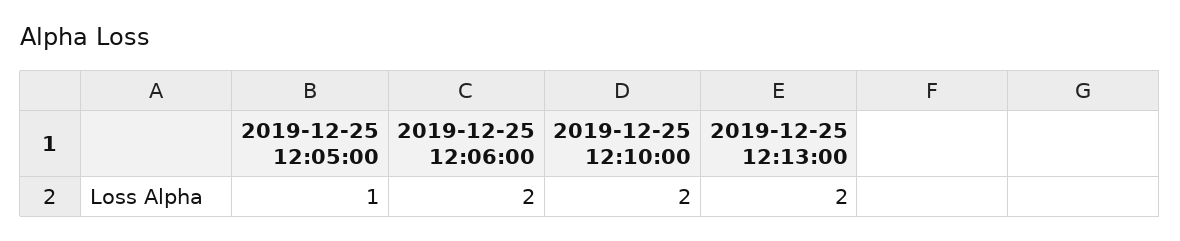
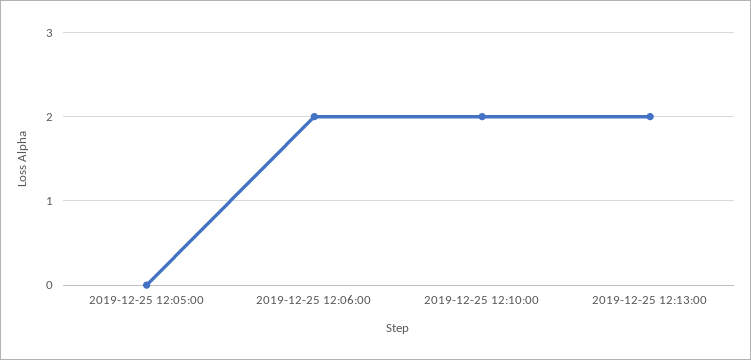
  {
-   "2019-12-25 12:05:00": 1,
+   "2019-12-25 12:05:00": 0,
    "2019-12-25 12:06:00": 2,
    "2019-12-25 12:10:00": 2,
    "2019-12-25 12:13:00": 2
  }

